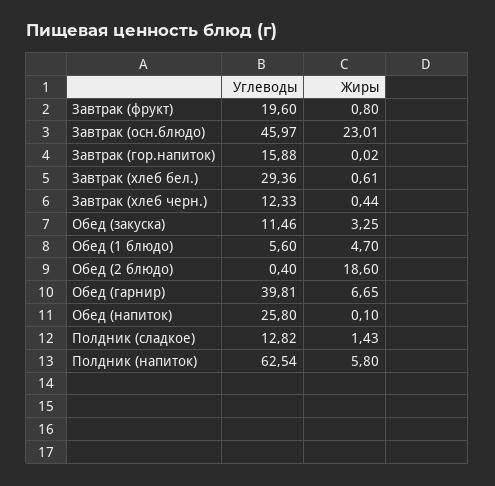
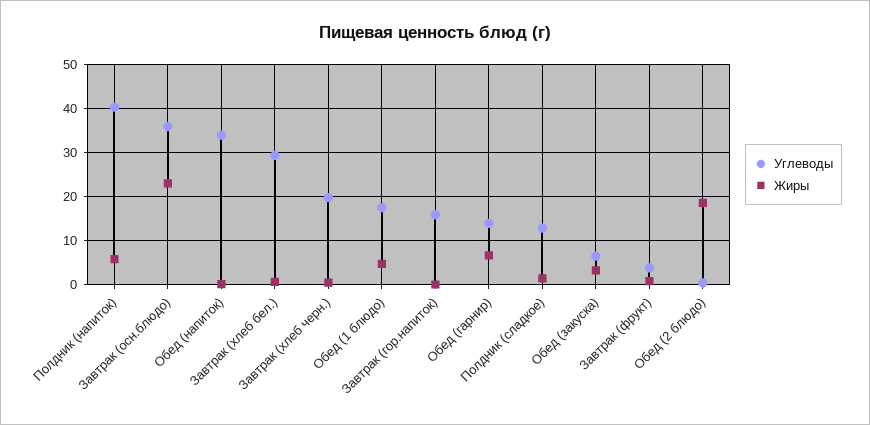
  {
    "Углеводы": {
-     "Завтрак (фрукт)": 19.6,
+     "Завтрак (фрукт)": 4,
-     "Завтрак (осн.блюдо)": 45.97,
+     "Завтрак (осн.блюдо)": 36,
      "Завтрак (гор.напиток)": 15.88,
      "Завтрак (хлеб бел.)": 29.36,
-     "Завтрак (хлеб черн.)": 12.33,
+     "Завтрак (хлеб черн.)": 20,
-     "Обед (закуска)": 11.46,
+     "Обед (закуска)": 6,
-     "Обед (1 блюдо)": 5.6,
+     "Обед (1 блюдо)": 18,
      "Обед (2 блюдо)": 0.4,
-     "Обед (гарнир)": 39.81,
+     "Обед (гарнир)": 14,
-     "Обед (напиток)": 25.8,
+     "Обед (напиток)": 34,
      "Полдник (сладкое)": 12.82,
-     "Полдник (напиток)": 62.54
+     "Полдник (напиток)": 40
    },
    "Жиры": {
      "Завтрак (фрукт)": 0.8,
      "Завтрак (осн.блюдо)": 23.01,
      "Завтрак (гор.напиток)": 0.02,
      "Завтрак (хлеб бел.)": 0.61,
      "Завтрак (хлеб черн.)": 0.44,
      "Обед (закуска)": 3.25,
      "Обед (1 блюдо)": 4.7,
      "Обед (2 блюдо)": 18.6,
      "Обед (гарнир)": 6.65,
      "Обед (напиток)": 0.1,
      "Полдник (сладкое)": 1.43,
      "Полдник (напиток)": 5.8
    }
  }

